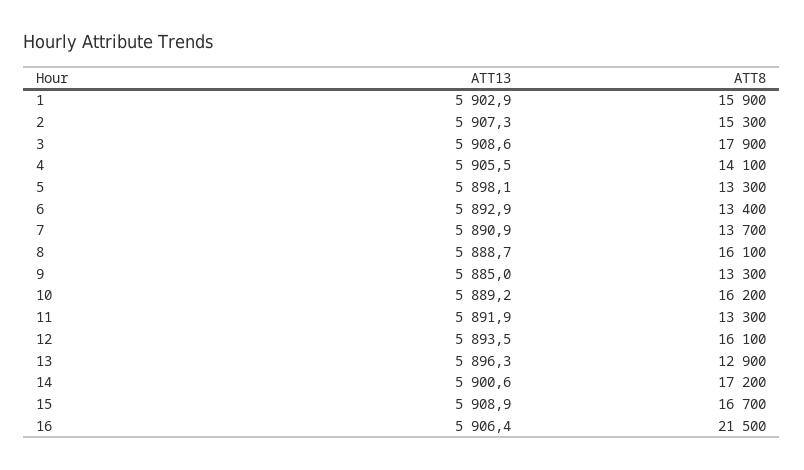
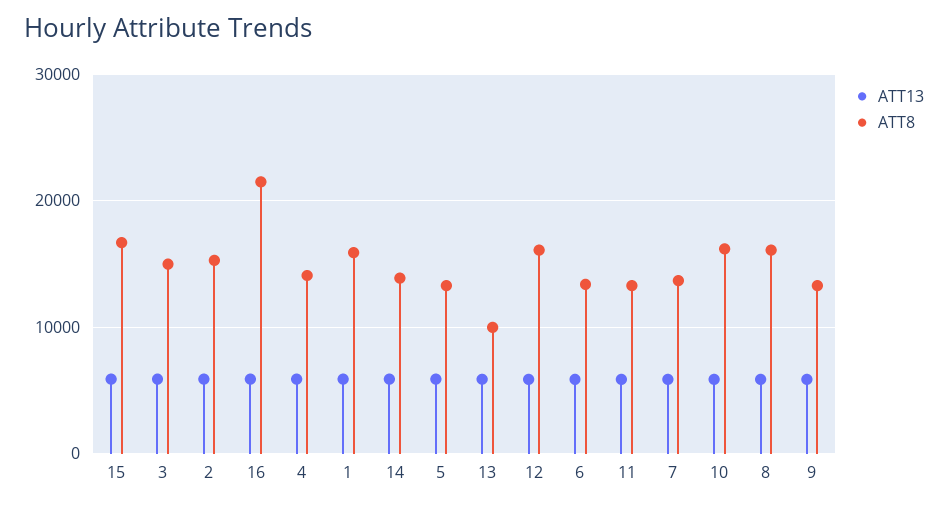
  {
    "ATT13": {
      "1": 5902.9,
      "2": 5907.3,
      "3": 5908.6,
      "4": 5905.5,
      "5": 5898.1,
      "6": 5892.9,
      "7": 5890.9,
      "8": 5888.7,
      "9": 5885,
      "10": 5889.2,
      "11": 5891.9,
      "12": 5893.5,
      "13": 5896.3,
      "14": 5900.6,
      "15": 5908.9,
      "16": 5906.4
    },
    "ATT8": {
      "1": 15900,
      "2": 15300,
-     "3": 17900,
+     "3": 15000,
      "4": 14100,
      "5": 13300,
      "6": 13400,
      "7": 13700,
      "8": 16100,
      "9": 13300,
      "10": 16200,
      "11": 13300,
      "12": 16100,
-     "13": 12900,
+     "13": 10000,
-     "14": 17200,
+     "14": 14000,
      "15": 16700,
      "16": 21500
    }
  }

